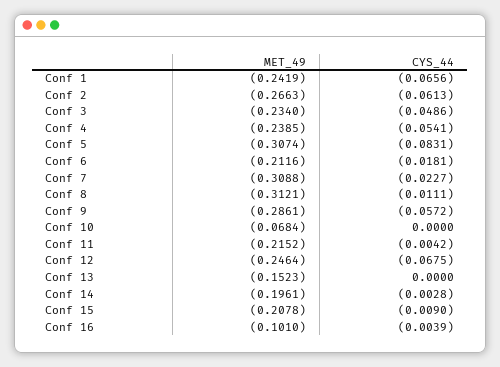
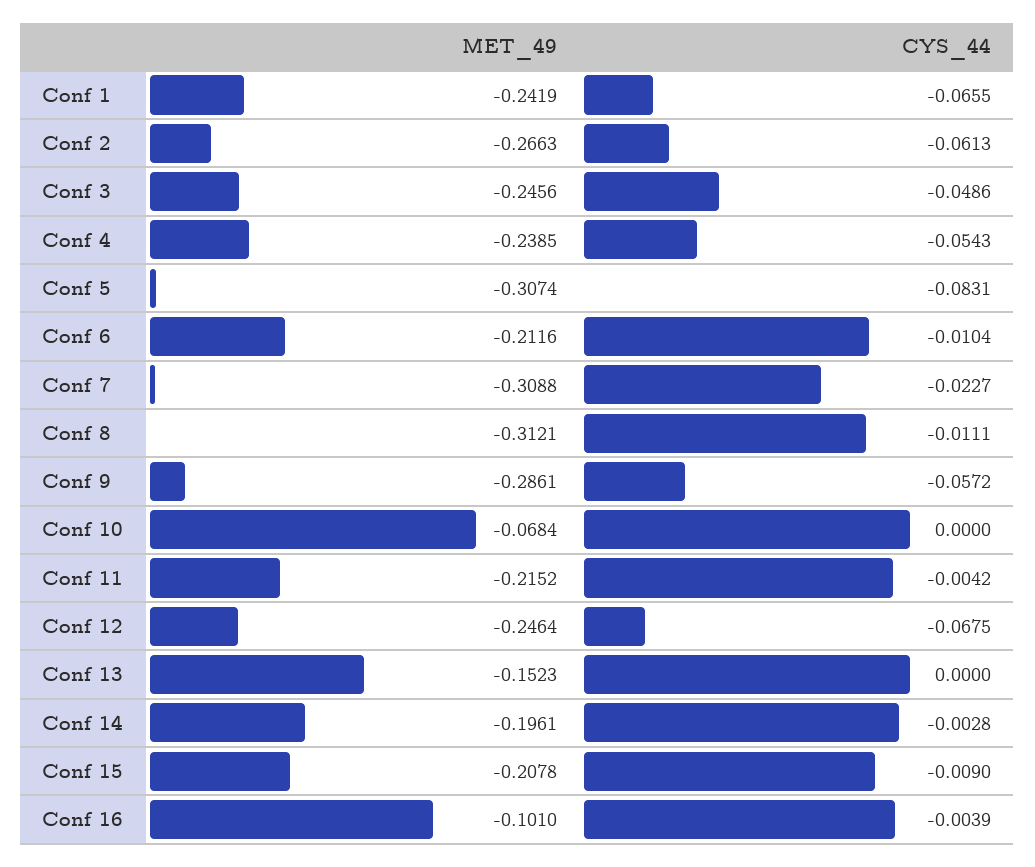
  {
    "MET_49": {
      "Conf 1": -0.2419,
      "Conf 2": -0.2663,
-     "Conf 3": -0.234,
+     "Conf 3": -0.2456,
      "Conf 4": -0.2385,
      "Conf 5": -0.3074,
      "Conf 6": -0.2116,
      "Conf 7": -0.3088,
      "Conf 8": -0.3121,
      "Conf 9": -0.2861,
      "Conf 10": -0.0684,
      "Conf 11": -0.2152,
      "Conf 12": -0.2464,
      "Conf 13": -0.1523,
      "Conf 14": -0.1961,
      "Conf 15": -0.2078,
      "Conf 16": -0.101
    },
    "CYS_44": {
-     "Conf 1": -0.0656,
+     "Conf 1": -0.0655,
      "Conf 2": -0.0613,
      "Conf 3": -0.0486,
-     "Conf 4": -0.0541,
+     "Conf 4": -0.0543,
      "Conf 5": -0.0831,
-     "Conf 6": -0.0181,
+     "Conf 6": -0.0104,
      "Conf 7": -0.0227,
      "Conf 8": -0.0111,
      "Conf 9": -0.0572,
      "Conf 10": 0,
      "Conf 11": -0.0042,
      "Conf 12": -0.0675,
      "Conf 13": 0,
      "Conf 14": -0.0028,
      "Conf 15": -0.009,
      "Conf 16": -0.0039
    }
  }

